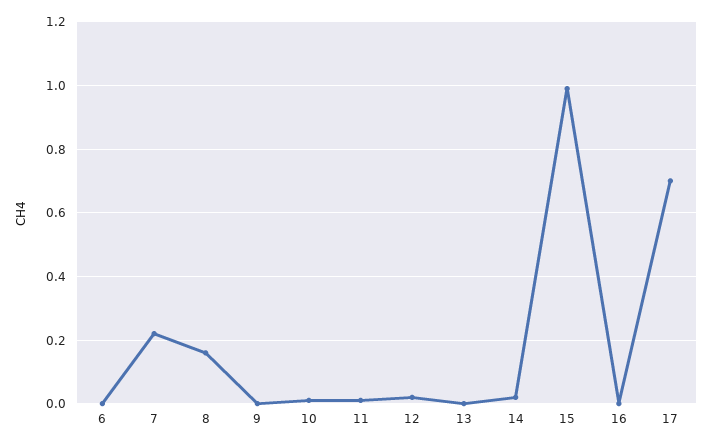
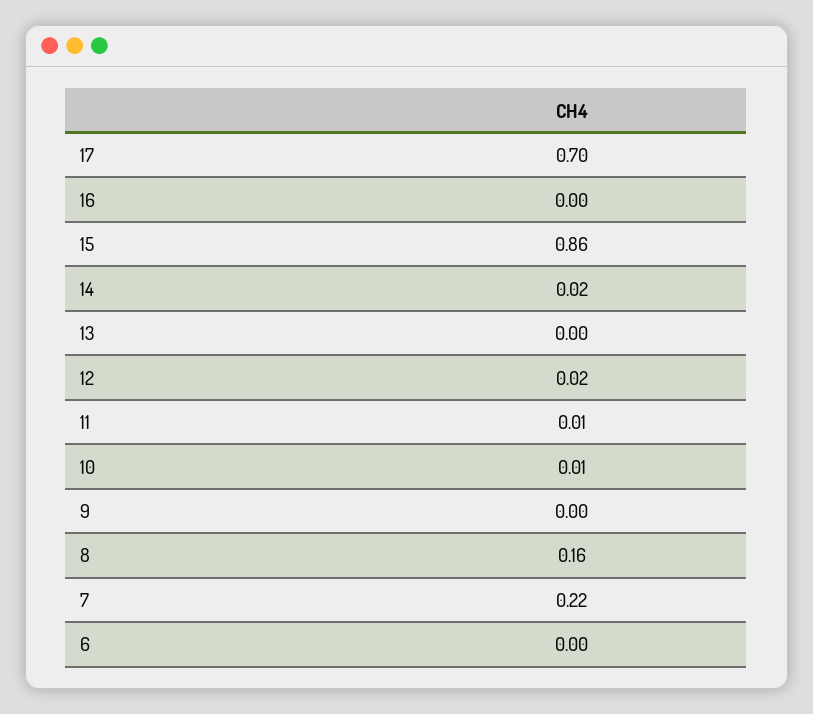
  {
    "6": 0,
    "7": 0.22,
    "8": 0.16,
    "9": 0,
    "10": 0.01,
    "11": 0.01,
    "12": 0.02,
    "13": 0,
    "14": 0.02,
-   "15": 1,
+   "15": 0.86,
    "16": 0,
    "17": 0.7
  }

